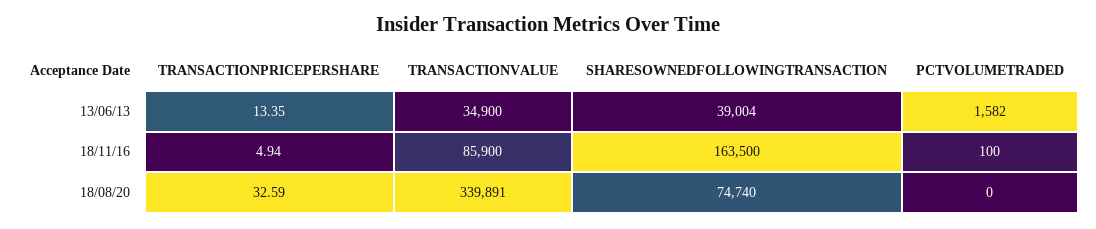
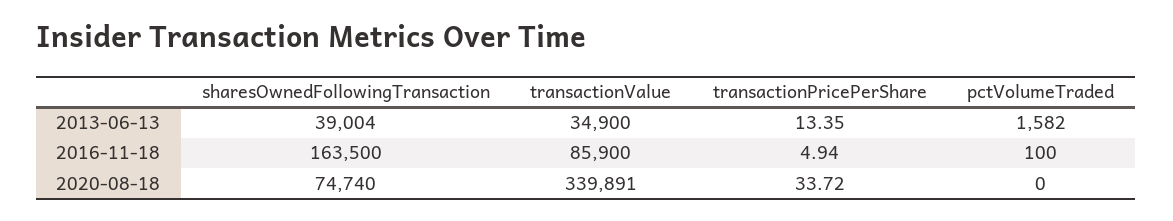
  {
    "TRANSACTIONPRICEPERSHARE": {
      "13/06/13": 13.35,
      "18/11/16": 4.94,
-     "18/08/20": 32.59
+     "18/08/20": 33.72
    },
    "TRANSACTIONVALUE": {
      "13/06/13": 34900,
      "18/11/16": 85900,
      "18/08/20": 339891
    },
    "SHARESOWNEDFOLLOWINGTRANSACTION": {
      "13/06/13": 39004,
      "18/11/16": 163500,
      "18/08/20": 74740
    },
    "PCTVOLUMETRADED": {
      "13/06/13": 1582,
      "18/11/16": 100,
      "18/08/20": 0
    }
  }

